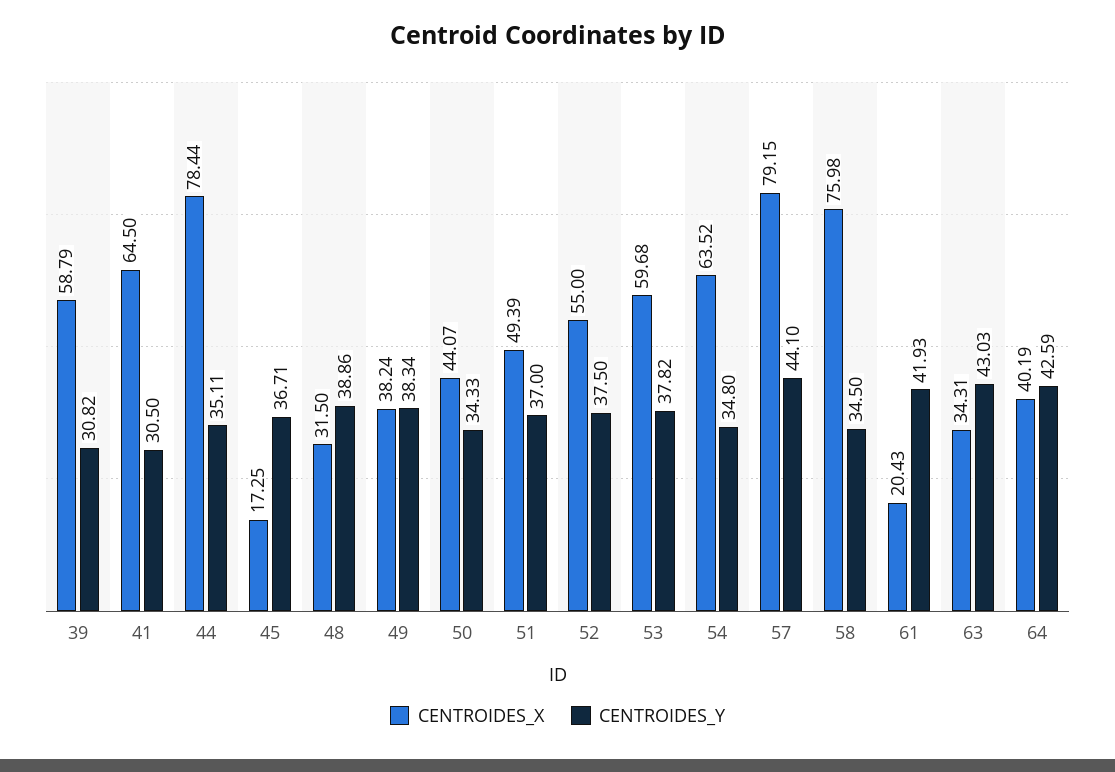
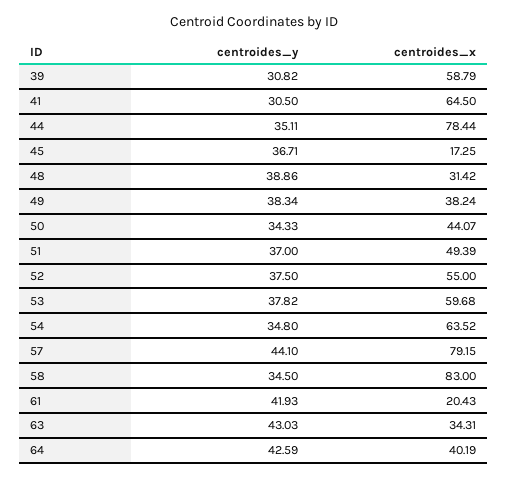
  {
    "CENTROIDES_X": {
      "39": 58.79,
      "41": 64.5,
      "44": 78.44,
      "45": 17.25,
-     "48": 31.5,
+     "48": 31.42,
      "49": 38.24,
      "50": 44.07,
      "51": 49.39,
      "52": 55,
      "53": 59.68,
      "54": 63.52,
      "57": 79.15,
-     "58": 75.98,
+     "58": 83,
      "61": 20.43,
      "63": 34.31,
      "64": 40.19
    },
    "CENTROIDES_Y": {
      "39": 30.82,
      "41": 30.5,
      "44": 35.11,
      "45": 36.71,
      "48": 38.86,
      "49": 38.34,
      "50": 34.33,
      "51": 37,
      "52": 37.5,
      "53": 37.82,
      "54": 34.8,
      "57": 44.1,
      "58": 34.5,
      "61": 41.93,
      "63": 43.03,
      "64": 42.59
    }
  }

